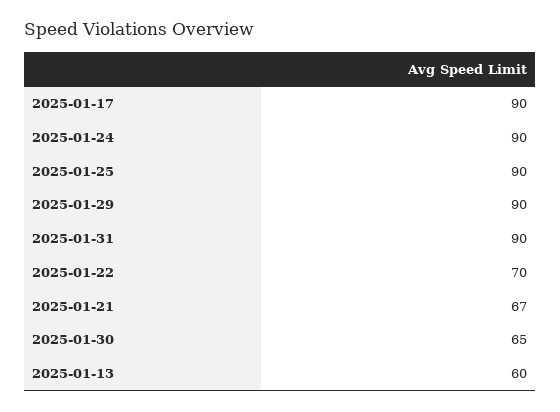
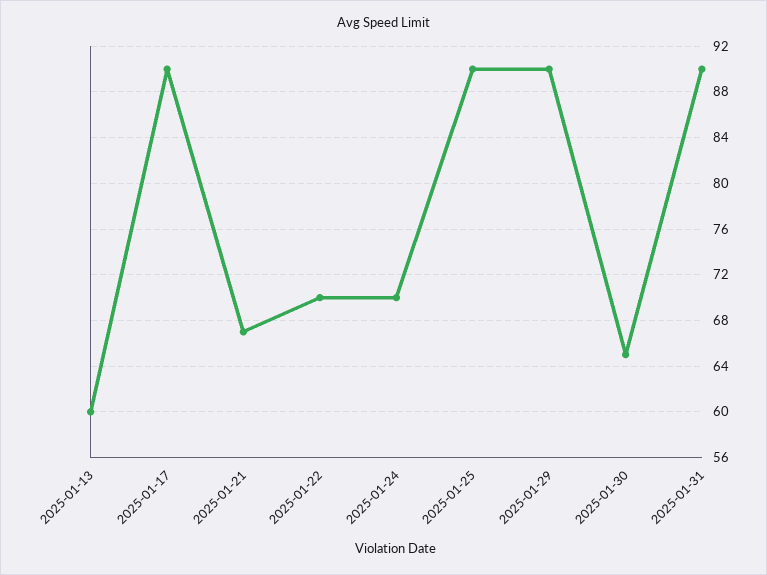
  {
    "2025-01-17": 90,
-   "2025-01-24": 90,
+   "2025-01-24": 70,
    "2025-01-25": 90,
    "2025-01-29": 90,
    "2025-01-31": 90,
    "2025-01-22": 70,
    "2025-01-21": 67,
    "2025-01-30": 65,
    "2025-01-13": 60
  }

